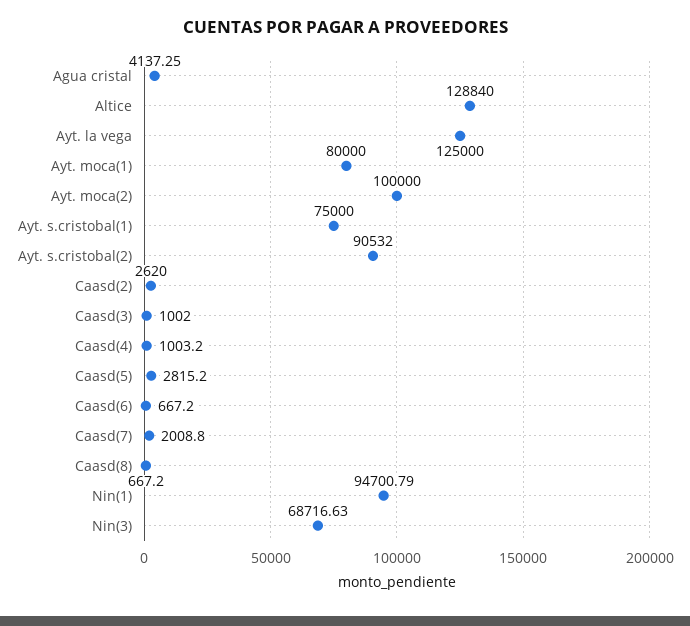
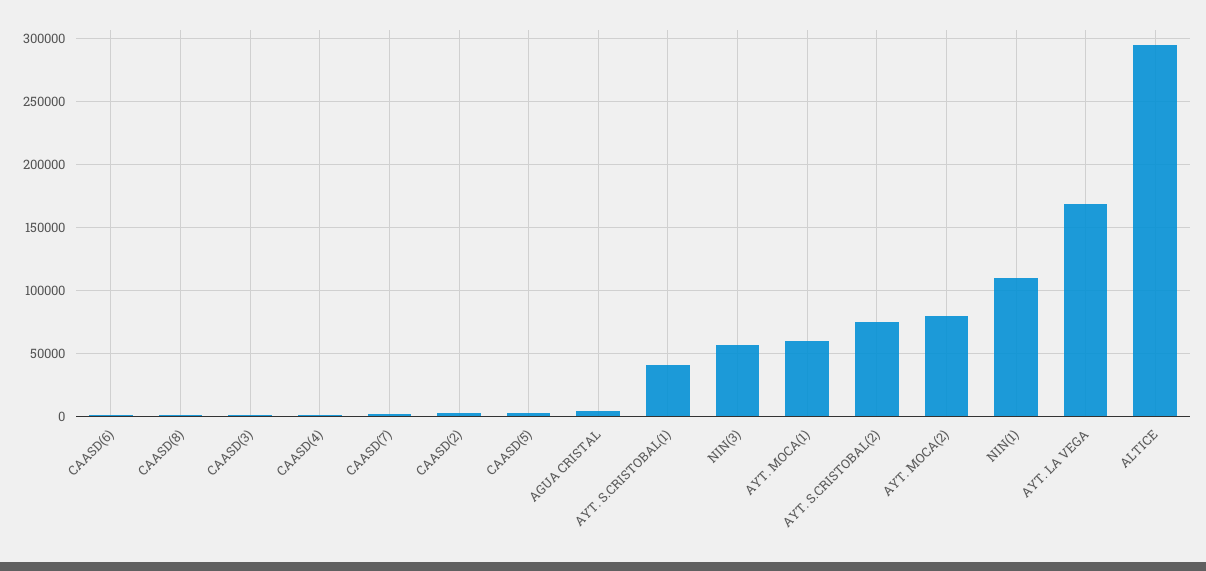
  {
    "Agua cristal": 4137.25,
-   "Altice": 128840,
+   "Altice": 295000,
-   "Ayt. la vega": 125000,
+   "Ayt. la vega": 170000,
-   "Ayt. moca(1)": 80000,
+   "Ayt. moca(1)": 60000,
-   "Ayt. moca(2)": 100000,
+   "Ayt. moca(2)": 80000,
-   "Ayt. s.cristobal(1)": 75000,
+   "Ayt. s.cristobal(1)": 40000,
-   "Ayt. s.cristobal(2)": 90532,
+   "Ayt. s.cristobal(2)": 75000,
    "Caasd(2)": 2620,
    "Caasd(3)": 1002,
    "Caasd(4)": 1003.2,
    "Caasd(5)": 2815.2,
    "Caasd(6)": 667.2,
    "Caasd(7)": 2008.8,
    "Caasd(8)": 667.2,
-   "Nin(1)": 94700.79,
+   "Nin(1)": 110000,
-   "Nin(3)": 68716.63
+   "Nin(3)": 55000
  }

